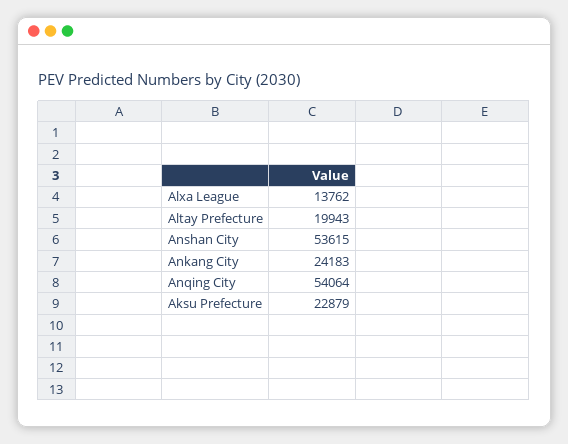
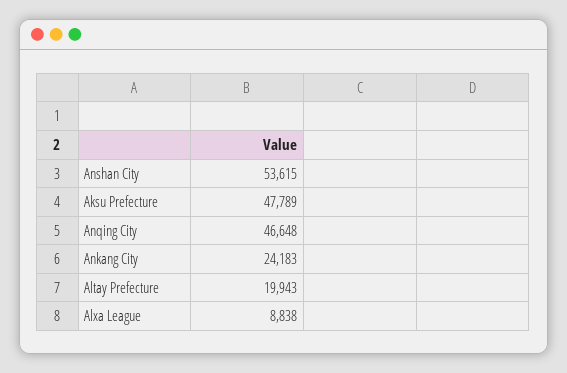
  {
-   "Alxa League": 13762,
+   "Alxa League": 8838,
    "Altay Prefecture": 19943,
    "Anshan City": 53615,
    "Ankang City": 24183,
-   "Anqing City": 54064,
+   "Anqing City": 46648,
-   "Aksu Prefecture": 22879
+   "Aksu Prefecture": 47789
  }

